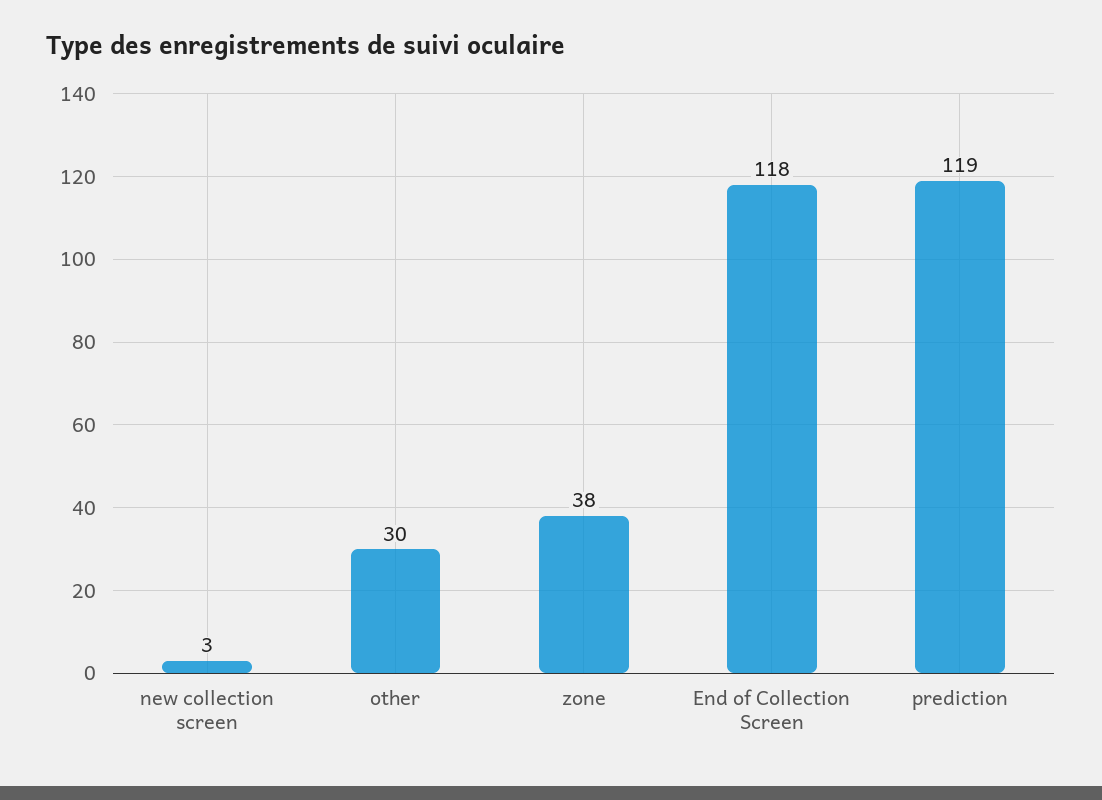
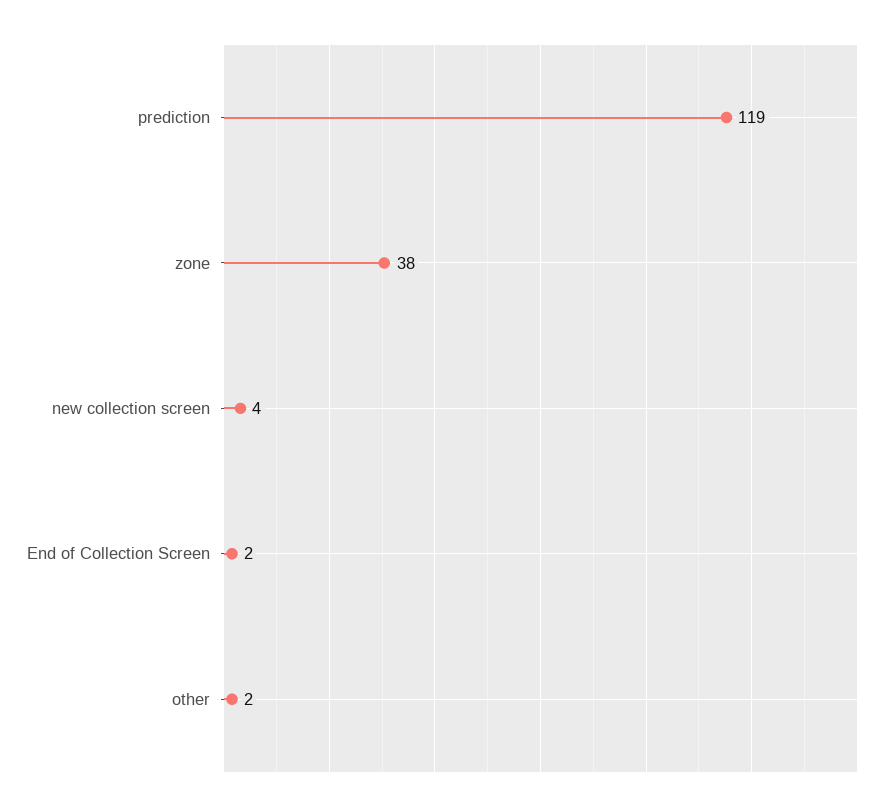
  {
-   "new collection screen": 3,
+   "new collection screen": 4,
-   "other": 30,
+   "other": 2,
    "zone": 38,
-   "End of Collection Screen": 118,
+   "End of Collection Screen": 2,
    "prediction": 119
  }

